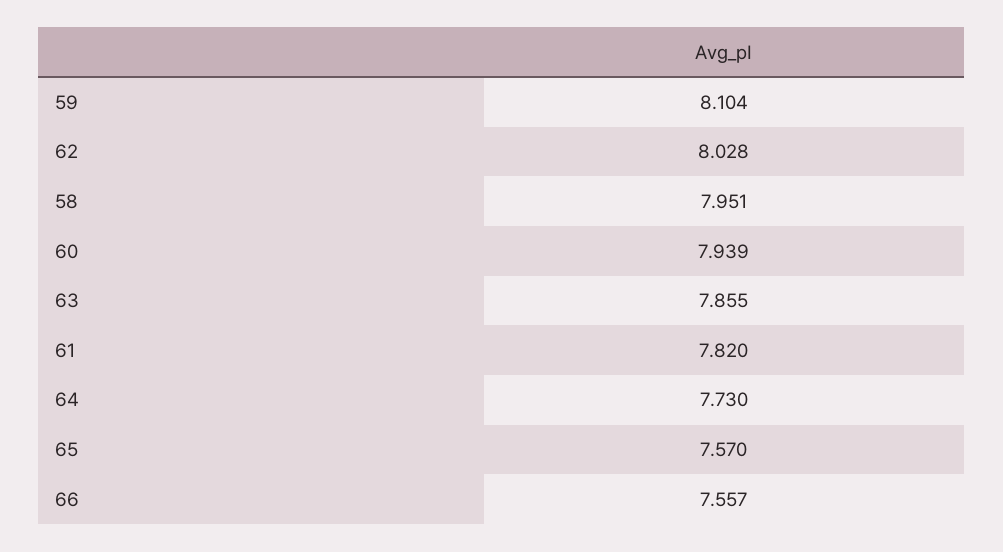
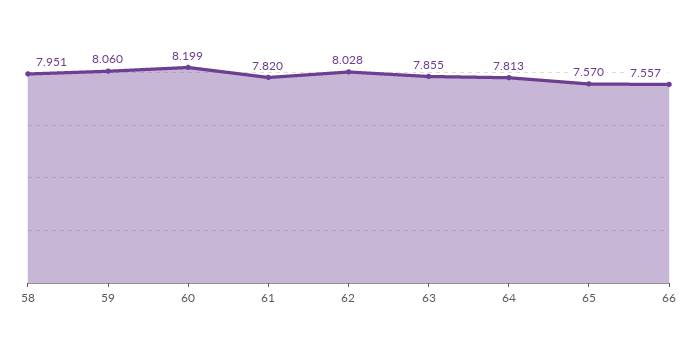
  {
-   "59": 8.104,
+   "59": 8.06,
    "62": 8.028,
    "58": 7.951,
-   "60": 7.939,
+   "60": 8.199,
    "63": 7.855,
    "61": 7.82,
-   "64": 7.73,
+   "64": 7.813,
    "65": 7.57,
    "66": 7.557
  }

